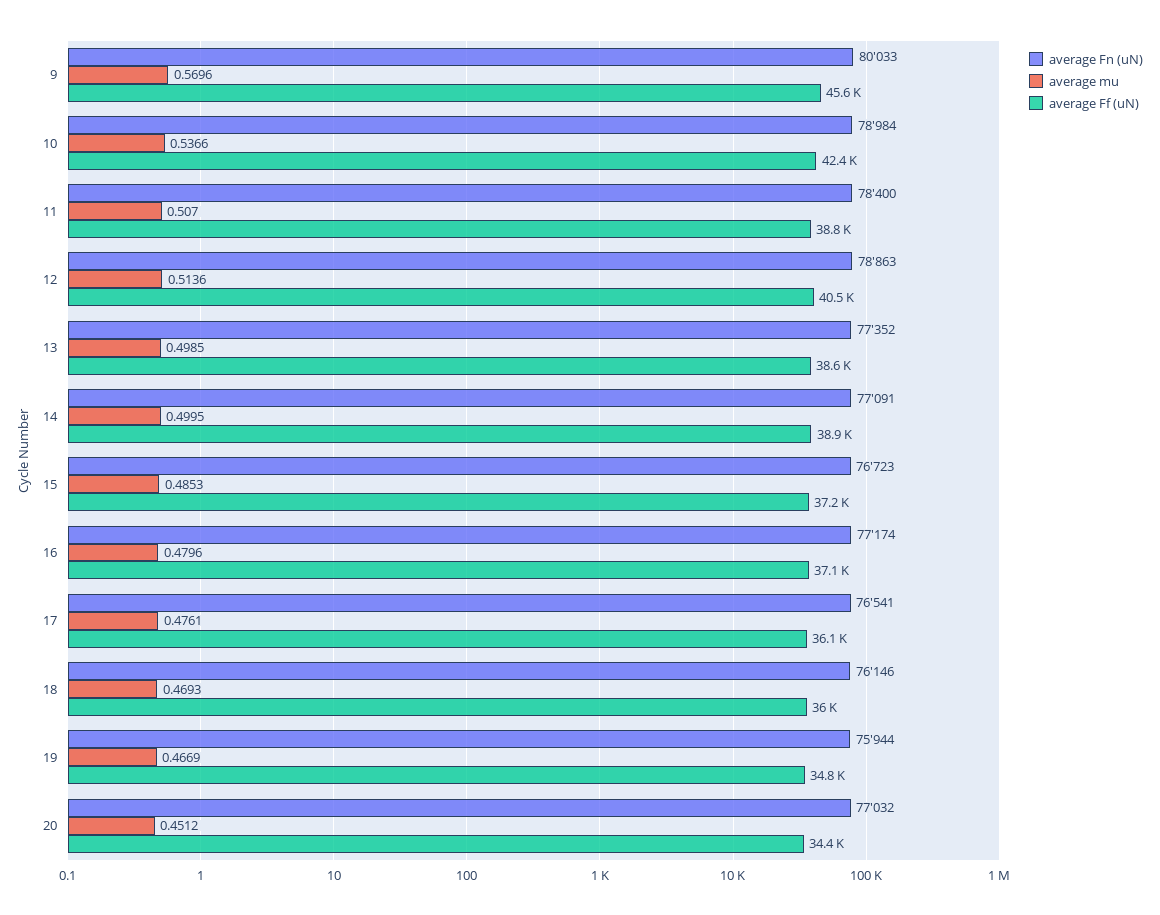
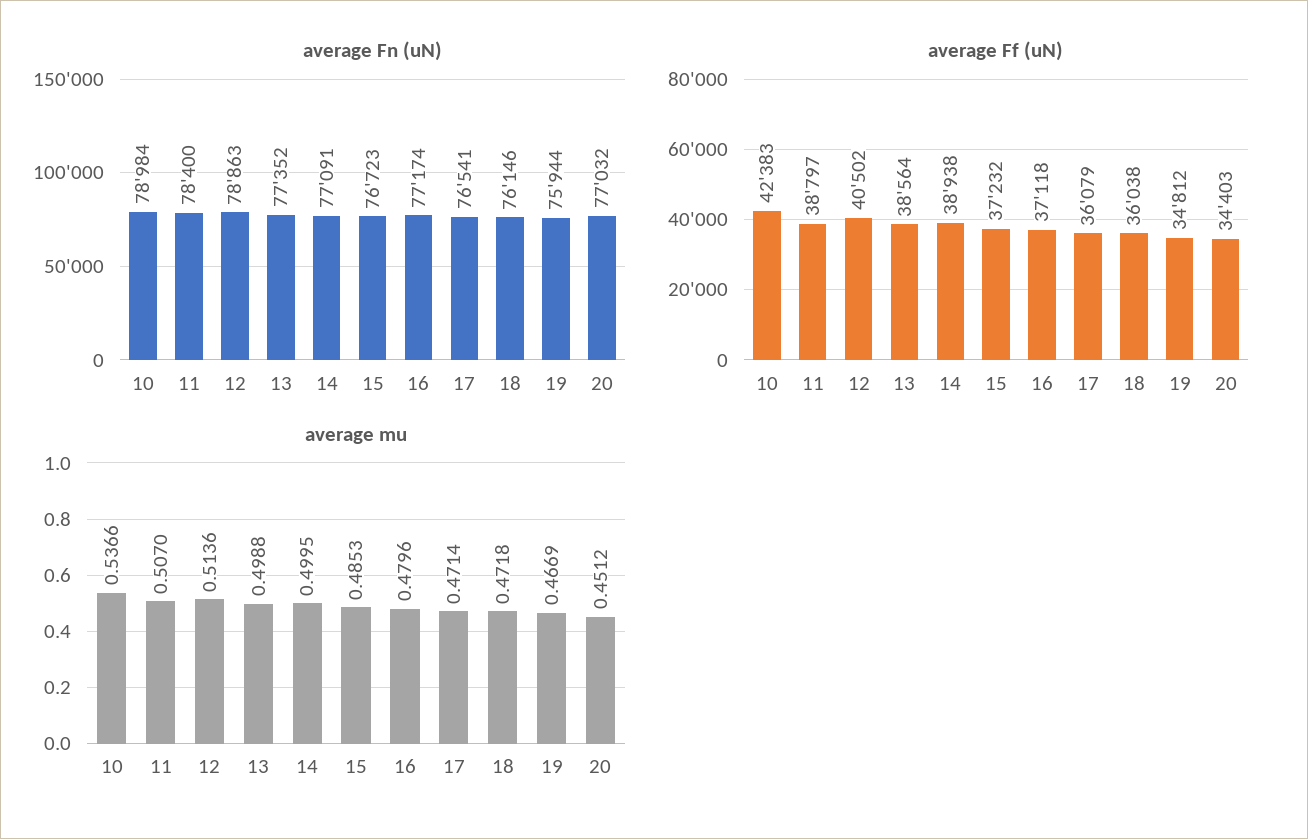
  {
    "average Fn (uN)": {
-     "9": 80033,
      "10": 78984,
      "11": 78400,
      "12": 78863,
      "13": 77352,
      "14": 77091,
      "15": 76723,
      "16": 77174,
      "17": 76541,
      "18": 76146,
      "19": 75944,
      "20": 77032
    },
    "average mu": {
-     "9": 0.5696,
      "10": 0.5366,
      "11": 0.507,
      "12": 0.5136,
-     "13": 0.4985,
+     "13": 0.4988,
      "14": 0.4995,
      "15": 0.4853,
      "16": 0.4796,
-     "17": 0.4761,
+     "17": 0.4714,
-     "18": 0.4693,
+     "18": 0.4718,
      "19": 0.4669,
      "20": 0.4512
    },
    "average Ff (uN)": {
-     "9": 45600,
      "10": 42383,
      "11": 38797,
      "12": 40502,
      "13": 38564,
      "14": 38938,
      "15": 37232,
      "16": 37118,
      "17": 36079,
      "18": 36038,
      "19": 34812,
      "20": 34403
    }
  }

